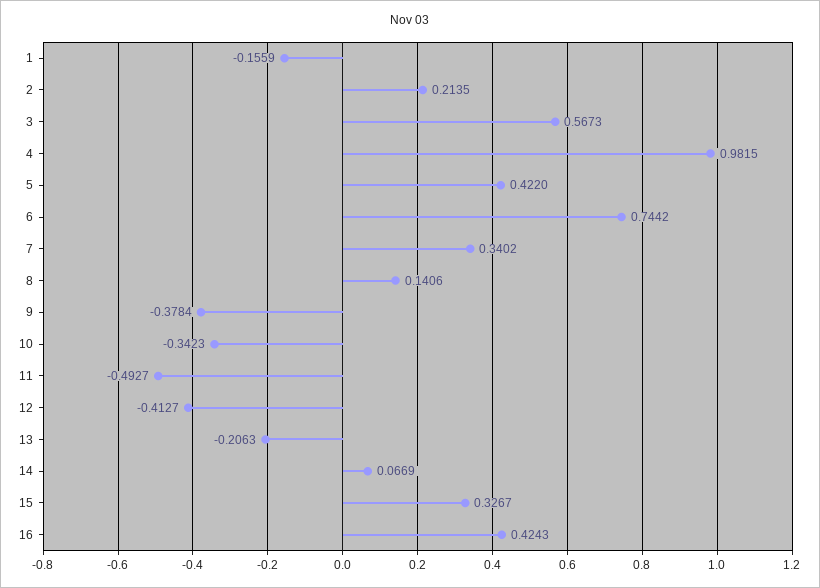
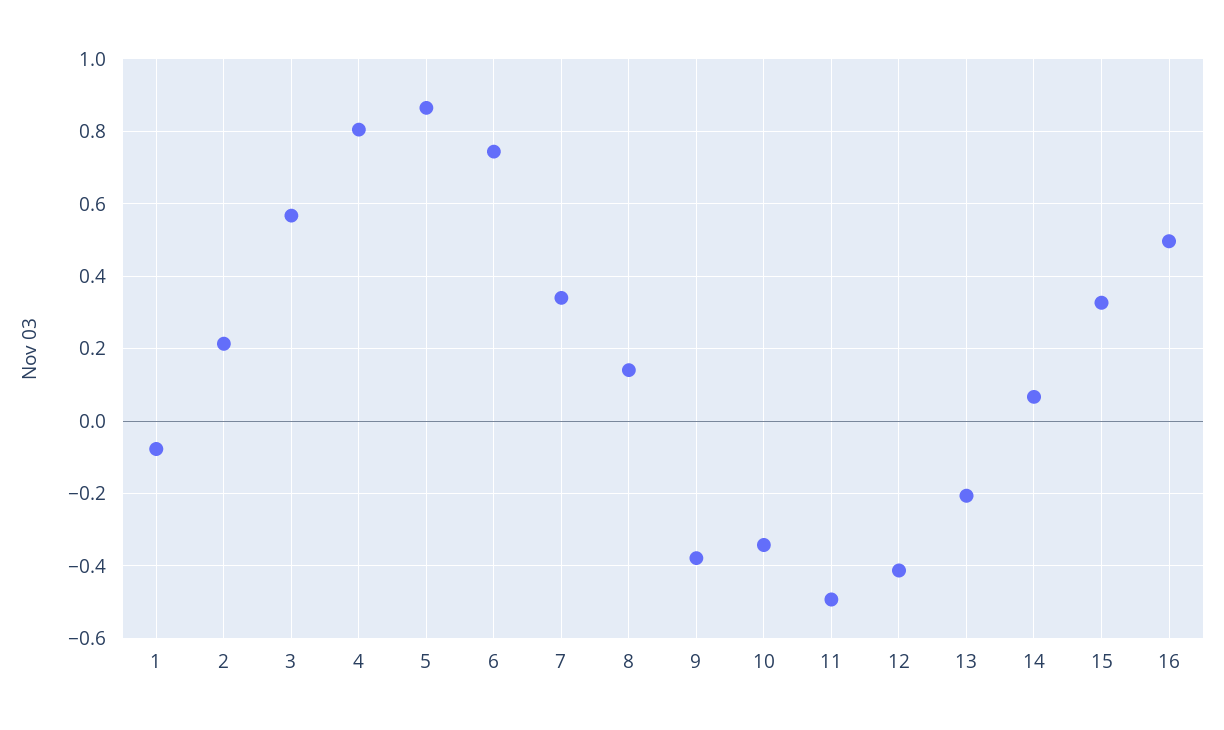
  {
-   "1": -0.1559,
+   "1": -0.08,
    "2": 0.2135,
    "3": 0.5673,
-   "4": 0.9815,
+   "4": 0.8,
-   "5": 0.422,
+   "5": 0.86,
    "6": 0.7442,
    "7": 0.3402,
    "8": 0.1406,
    "9": -0.3784,
    "10": -0.3423,
    "11": -0.4927,
    "12": -0.4127,
    "13": -0.2063,
    "14": 0.0669,
    "15": 0.3267,
-   "16": 0.4243
+   "16": 0.5
  }

